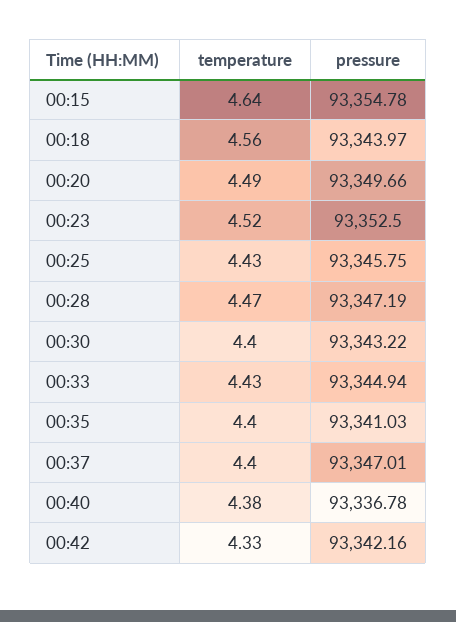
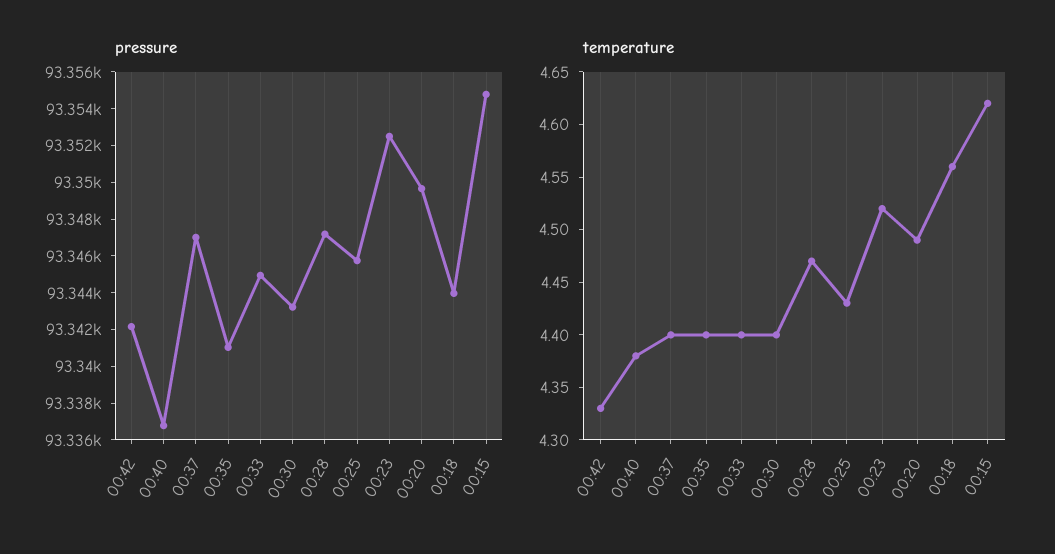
  {
    "temperature": {
-     "00:15": 4.64,
+     "00:15": 4.62,
      "00:18": 4.56,
      "00:20": 4.49,
      "00:23": 4.52,
      "00:25": 4.43,
      "00:28": 4.47,
      "00:30": 4.4,
-     "00:33": 4.43,
+     "00:33": 4.4,
      "00:35": 4.4,
      "00:37": 4.4,
      "00:40": 4.38,
      "00:42": 4.33
    },
    "pressure": {
      "00:15": 93354.78,
      "00:18": 93343.97,
      "00:20": 93349.66,
      "00:23": 93352.5,
      "00:25": 93345.75,
      "00:28": 93347.19,
      "00:30": 93343.22,
      "00:33": 93344.94,
      "00:35": 93341.03,
      "00:37": 93347.01,
      "00:40": 93336.78,
      "00:42": 93342.16
    }
  }

